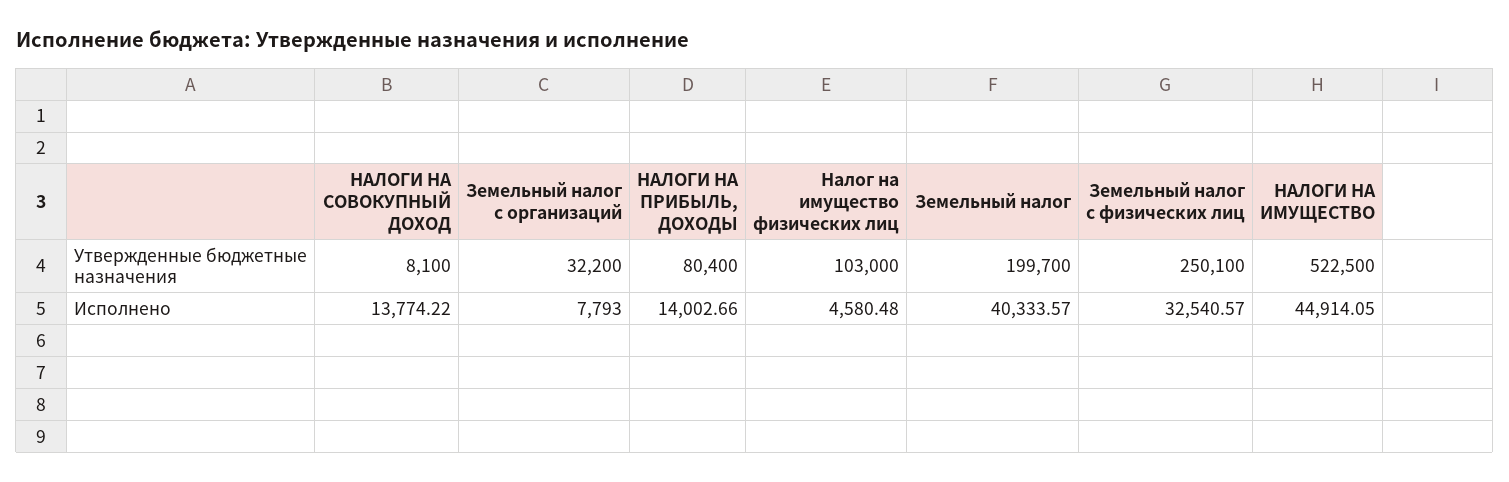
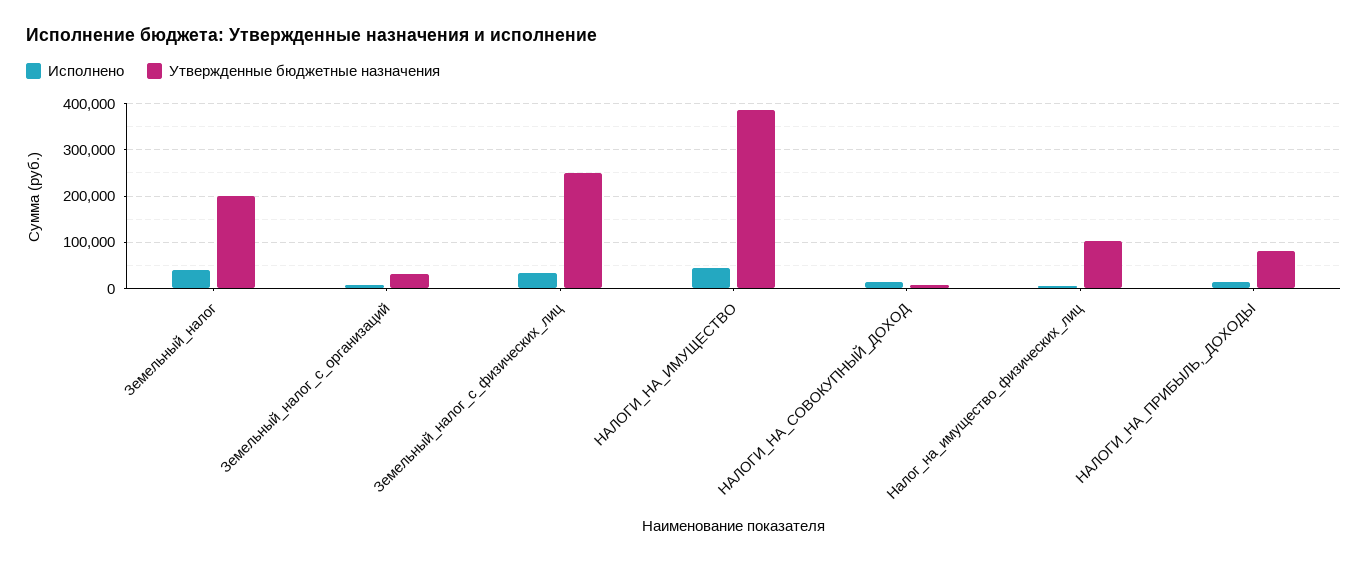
  {
    "Утвержденные бюджетные назначения": {
      "НАЛОГИ НА СОВОКУПНЫЙ ДОХОД": 8100,
      "Земельный налог с организаций": 32200,
      "НАЛОГИ НА ПРИБЫЛЬ, ДОХОДЫ": 80400,
      "Налог на имущество физических лиц": 103000,
      "Земельный налог": 199700,
      "Земельный налог с физических лиц": 250100,
-     "НАЛОГИ НА ИМУЩЕСТВО": 522500
+     "НАЛОГИ НА ИМУЩЕСТВО": 380000
    },
    "Исполнено": {
      "НАЛОГИ НА СОВОКУПНЫЙ ДОХОД": 13774.22,
      "Земельный налог с организаций": 7793,
      "НАЛОГИ НА ПРИБЫЛЬ, ДОХОДЫ": 14002.66,
      "Налог на имущество физических лиц": 4580.48,
      "Земельный налог": 40333.57,
      "Земельный налог с физических лиц": 32540.57,
      "НАЛОГИ НА ИМУЩЕСТВО": 44914.05
    }
  }

